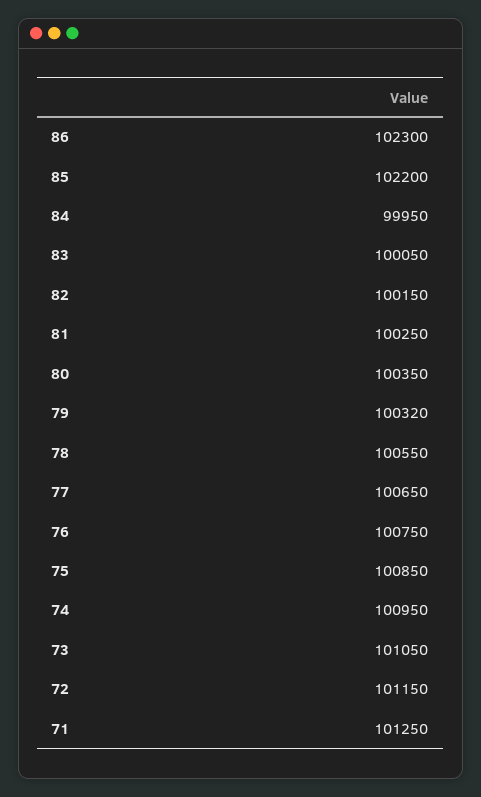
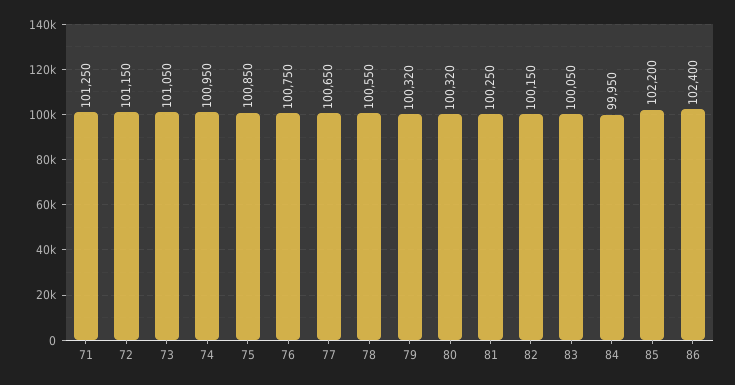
  {
-   "86": 102300,
+   "86": 102400,
    "85": 102200,
    "84": 99950,
    "83": 100050,
    "82": 100150,
    "81": 100250,
-   "80": 100350,
+   "80": 100320,
    "79": 100320,
    "78": 100550,
    "77": 100650,
    "76": 100750,
    "75": 100850,
    "74": 100950,
    "73": 101050,
    "72": 101150,
    "71": 101250
  }

